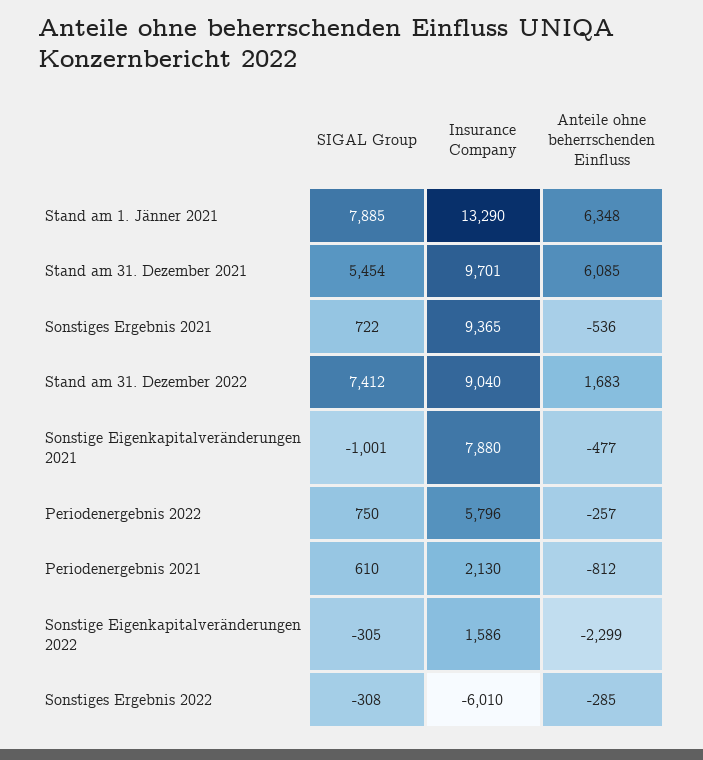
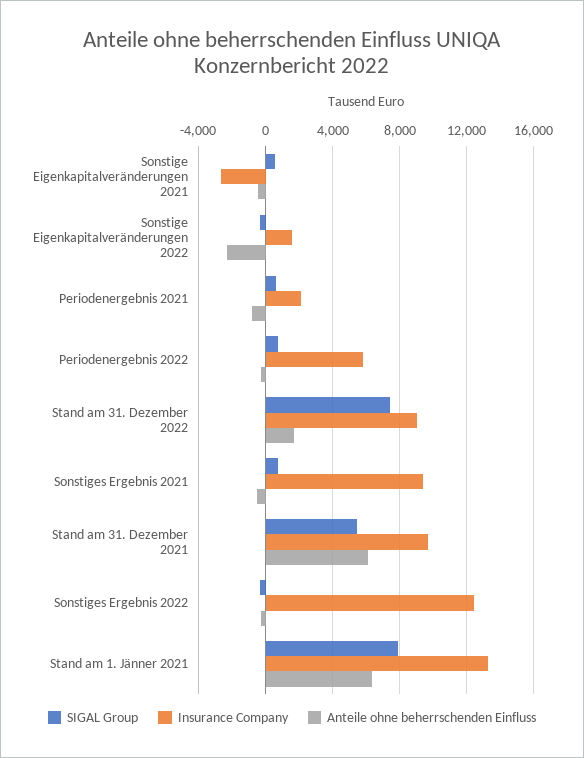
  {
    "SIGAL Group": {
      "Stand am 1. Jänner 2021": 7885,
      "Stand am 31. Dezember 2021": 5454,
      "Sonstiges Ergebnis 2021": 722,
      "Stand am 31. Dezember 2022": 7412,
-     "Sonstige Eigenkapitalveränderungen 2021": -1001,
+     "Sonstige Eigenkapitalveränderungen 2021": 500,
      "Periodenergebnis 2022": 750,
      "Periodenergebnis 2021": 610,
      "Sonstige Eigenkapitalveränderungen 2022": -305,
      "Sonstiges Ergebnis 2022": -308
    },
    "Insurance Company": {
      "Stand am 1. Jänner 2021": 13290,
      "Stand am 31. Dezember 2021": 9701,
      "Sonstiges Ergebnis 2021": 9365,
      "Stand am 31. Dezember 2022": 9040,
-     "Sonstige Eigenkapitalveränderungen 2021": 7880,
+     "Sonstige Eigenkapitalveränderungen 2021": -2500,
      "Periodenergebnis 2022": 5796,
      "Periodenergebnis 2021": 2130,
      "Sonstige Eigenkapitalveränderungen 2022": 1586,
-     "Sonstiges Ergebnis 2022": -6010
+     "Sonstiges Ergebnis 2022": 12500
    },
    "Anteile ohne beherrschenden Einfluss": {
      "Stand am 1. Jänner 2021": 6348,
      "Stand am 31. Dezember 2021": 6085,
      "Sonstiges Ergebnis 2021": -536,
      "Stand am 31. Dezember 2022": 1683,
      "Sonstige Eigenkapitalveränderungen 2021": -477,
      "Periodenergebnis 2022": -257,
      "Periodenergebnis 2021": -812,
      "Sonstige Eigenkapitalveränderungen 2022": -2299,
      "Sonstiges Ergebnis 2022": -285
    }
  }

